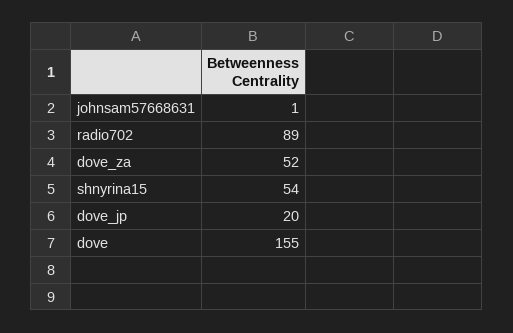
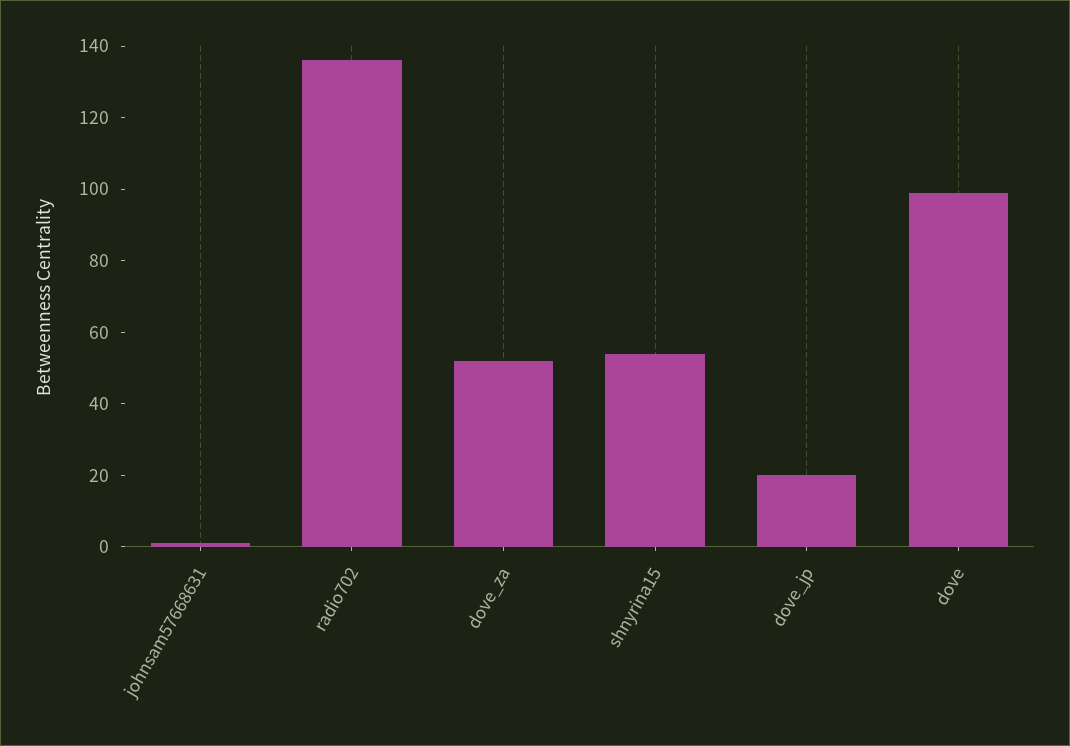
  {
    "johnsam57668631": 1,
-   "radio702": 89,
+   "radio702": 135,
    "dove_za": 52,
    "shnyrina15": 54,
    "dove_jp": 20,
-   "dove": 155
+   "dove": 100
  }

